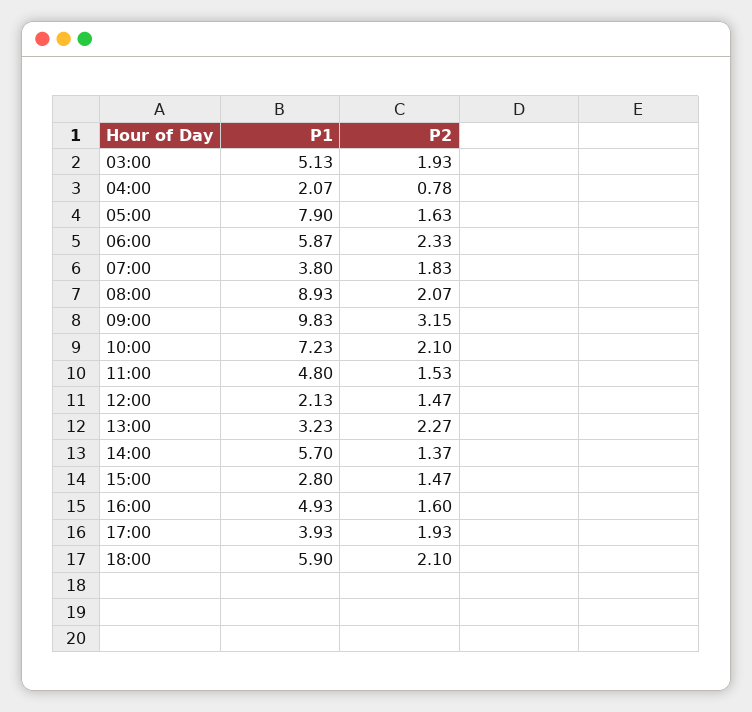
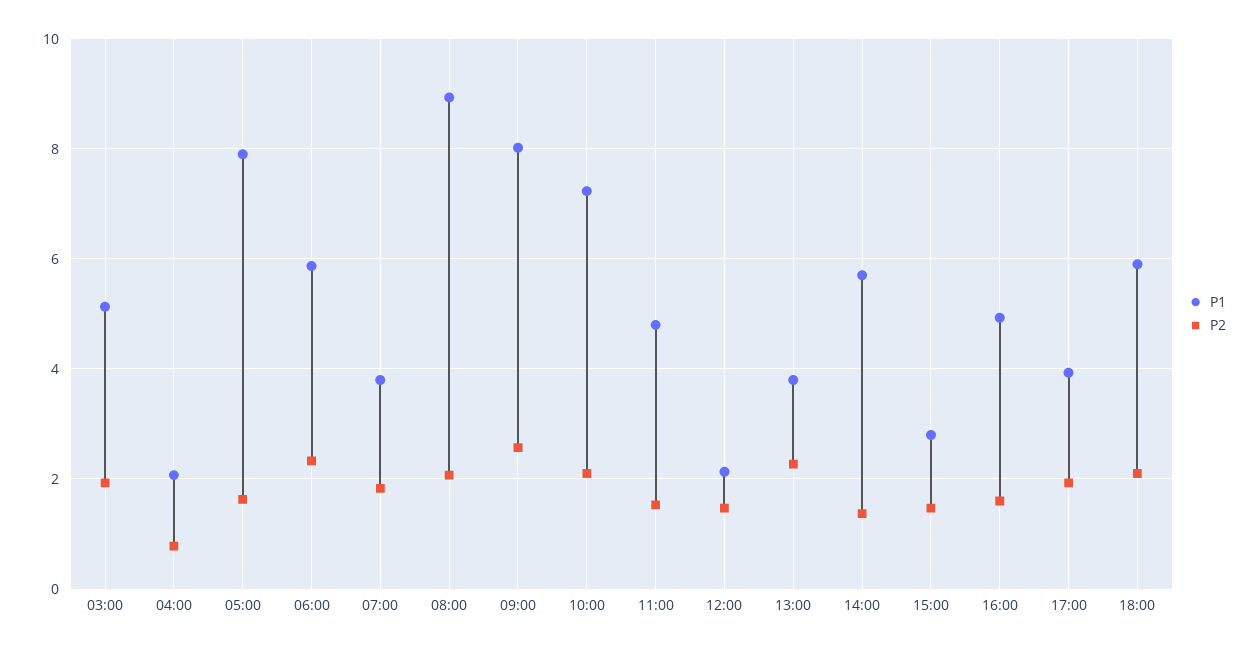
  {
    "P1": {
      "03:00": 5.13,
      "04:00": 2.07,
      "05:00": 7.9,
      "06:00": 5.87,
      "07:00": 3.8,
      "08:00": 8.93,
-     "09:00": 9.83,
+     "09:00": 8,
      "10:00": 7.23,
      "11:00": 4.8,
      "12:00": 2.13,
-     "13:00": 3.23,
+     "13:00": 3.8,
      "14:00": 5.7,
      "15:00": 2.8,
      "16:00": 4.93,
      "17:00": 3.93,
      "18:00": 5.9
    },
    "P2": {
      "03:00": 1.93,
      "04:00": 0.78,
      "05:00": 1.63,
      "06:00": 2.33,
      "07:00": 1.83,
      "08:00": 2.07,
-     "09:00": 3.15,
+     "09:00": 2.6,
      "10:00": 2.1,
      "11:00": 1.53,
      "12:00": 1.47,
      "13:00": 2.27,
      "14:00": 1.37,
      "15:00": 1.47,
      "16:00": 1.6,
      "17:00": 1.93,
      "18:00": 2.1
    }
  }

